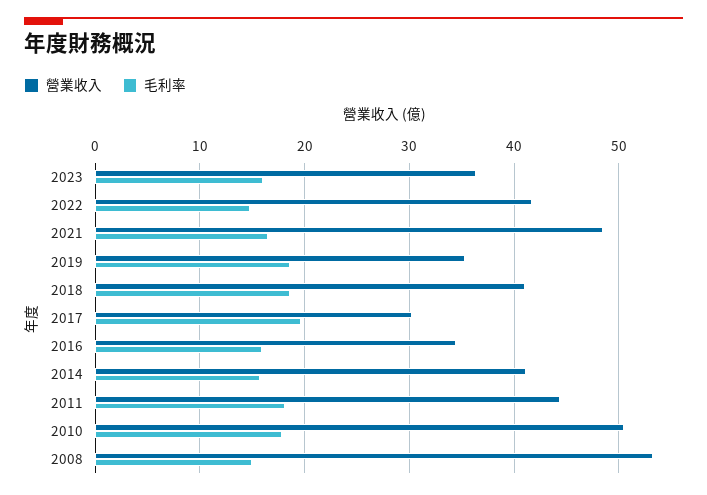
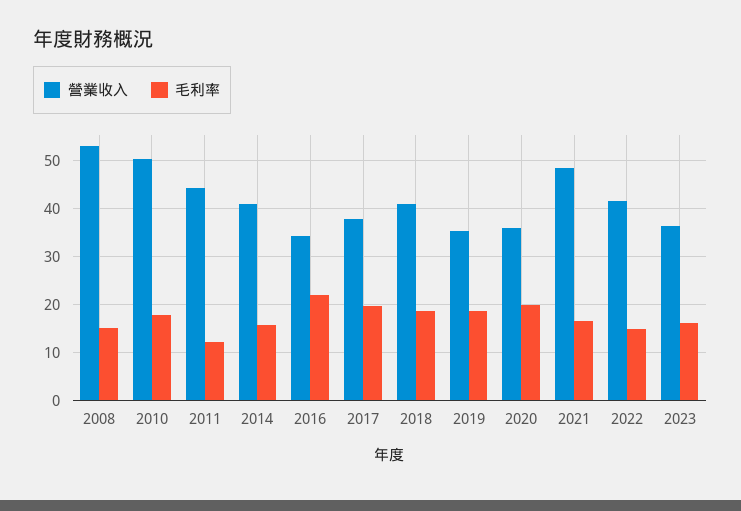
  {
    "營業收入": {
      "2023": 36,
      "2022": 42,
      "2021": 49,
      "2019": 35,
      "2018": 41,
-     "2017": 30,
+     "2017": 38,
      "2016": 34,
      "2014": 41,
      "2011": 44,
      "2010": 51,
-     "2008": 53
+     "2008": 53,
+     "2020": 36
    },
    "毛利率": {
      "2023": 16,
      "2022": 15,
      "2021": 17,
      "2019": 19,
      "2018": 19,
      "2017": 20,
-     "2016": 16,
+     "2016": 22,
      "2014": 16,
-     "2011": 18,
+     "2011": 12,
      "2010": 18,
-     "2008": 15
+     "2008": 15,
+     "2020": 20
    }
  }

